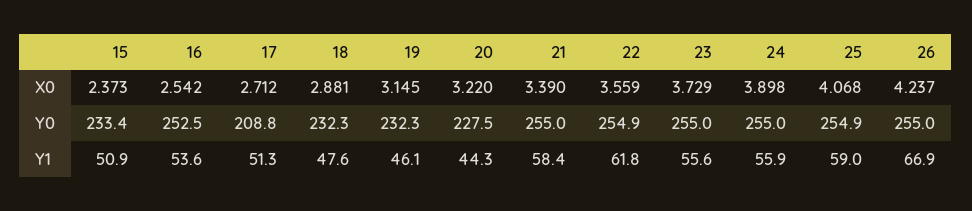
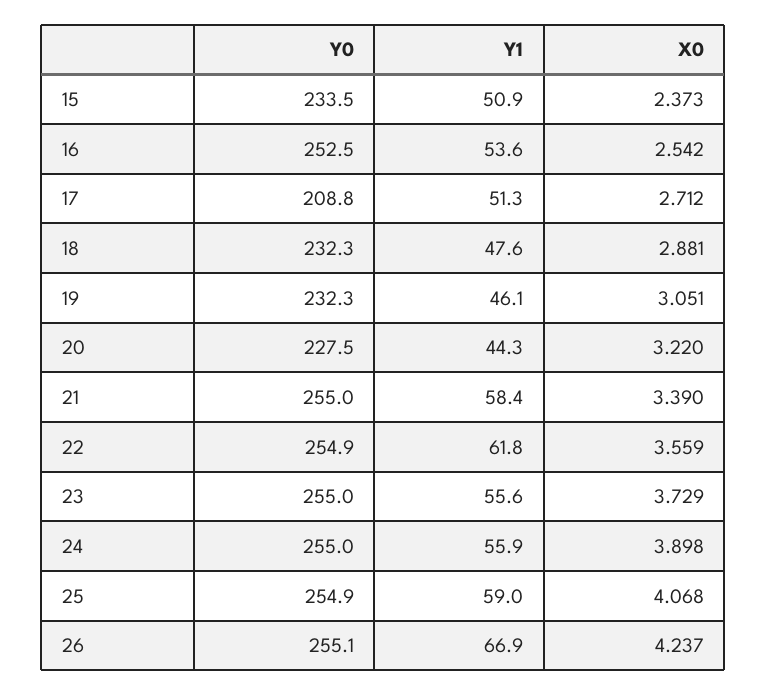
  {
    "15": {
      "X0": 2.373,
-     "Y0": 233.4,
+     "Y0": 233.5,
      "Y1": 50.9
    },
    "16": {
      "X0": 2.542,
      "Y0": 252.5,
      "Y1": 53.6
    },
    "17": {
      "X0": 2.712,
      "Y0": 208.8,
      "Y1": 51.3
    },
    "18": {
      "X0": 2.881,
      "Y0": 232.3,
      "Y1": 47.6
    },
    "19": {
-     "X0": 3.145,
+     "X0": 3.051,
      "Y0": 232.3,
      "Y1": 46.1
    },
    "20": {
      "X0": 3.22,
      "Y0": 227.5,
      "Y1": 44.3
    },
    "21": {
      "X0": 3.39,
      "Y0": 255,
      "Y1": 58.4
    },
    "22": {
      "X0": 3.559,
      "Y0": 254.9,
      "Y1": 61.8
    },
    "23": {
      "X0": 3.729,
      "Y0": 255,
      "Y1": 55.6
    },
    "24": {
      "X0": 3.898,
      "Y0": 255,
      "Y1": 55.9
    },
    "25": {
      "X0": 4.068,
      "Y0": 254.9,
      "Y1": 59
    },
    "26": {
      "X0": 4.237,
-     "Y0": 255,
+     "Y0": 255.1,
      "Y1": 66.9
    }
  }

